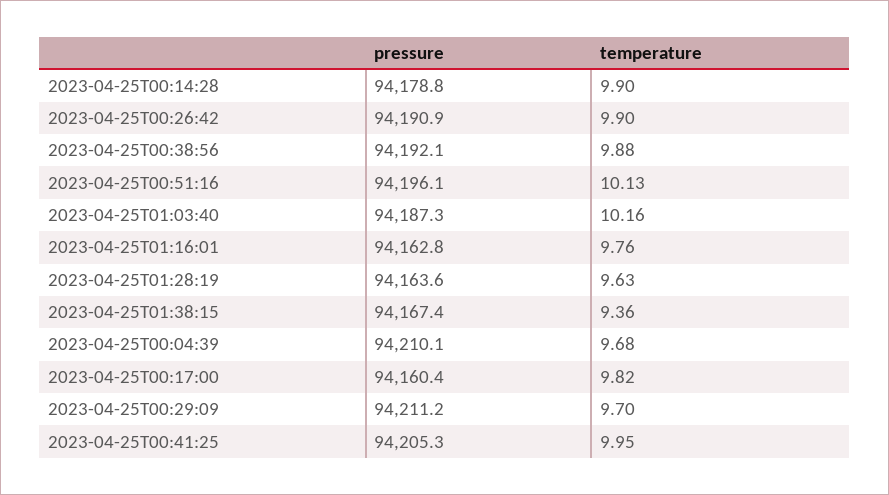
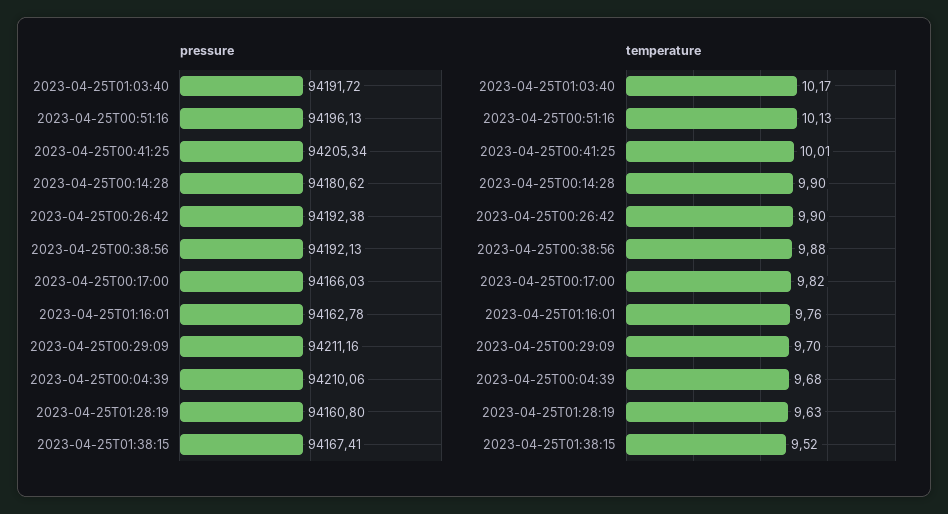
  {
    "pressure": {
-     "2023-04-25T00:14:28": 94178.8,
+     "2023-04-25T00:14:28": 94180.62,
-     "2023-04-25T00:26:42": 94190.9,
+     "2023-04-25T00:26:42": 94192.38,
      "2023-04-25T00:38:56": 94192.13,
      "2023-04-25T00:51:16": 94196.13,
-     "2023-04-25T01:03:40": 94187.3,
+     "2023-04-25T01:03:40": 94191.72,
      "2023-04-25T01:16:01": 94162.78,
-     "2023-04-25T01:28:19": 94163.6,
+     "2023-04-25T01:28:19": 94160.8,
      "2023-04-25T01:38:15": 94167.41,
      "2023-04-25T00:04:39": 94210.06,
-     "2023-04-25T00:17:00": 94160.4,
+     "2023-04-25T00:17:00": 94166.03,
      "2023-04-25T00:29:09": 94211.16,
      "2023-04-25T00:41:25": 94205.34
    },
    "temperature": {
      "2023-04-25T00:14:28": 9.9,
      "2023-04-25T00:26:42": 9.9,
      "2023-04-25T00:38:56": 9.88,
      "2023-04-25T00:51:16": 10.13,
-     "2023-04-25T01:03:40": 10.16,
+     "2023-04-25T01:03:40": 10.17,
      "2023-04-25T01:16:01": 9.76,
      "2023-04-25T01:28:19": 9.63,
-     "2023-04-25T01:38:15": 9.36,
+     "2023-04-25T01:38:15": 9.52,
      "2023-04-25T00:04:39": 9.68,
      "2023-04-25T00:17:00": 9.82,
      "2023-04-25T00:29:09": 9.7,
-     "2023-04-25T00:41:25": 9.95
+     "2023-04-25T00:41:25": 10.01
    }
  }

